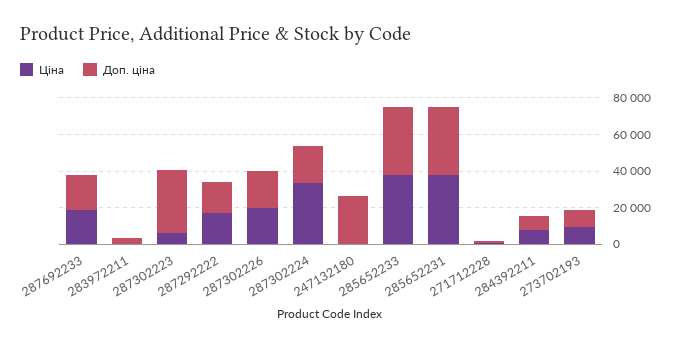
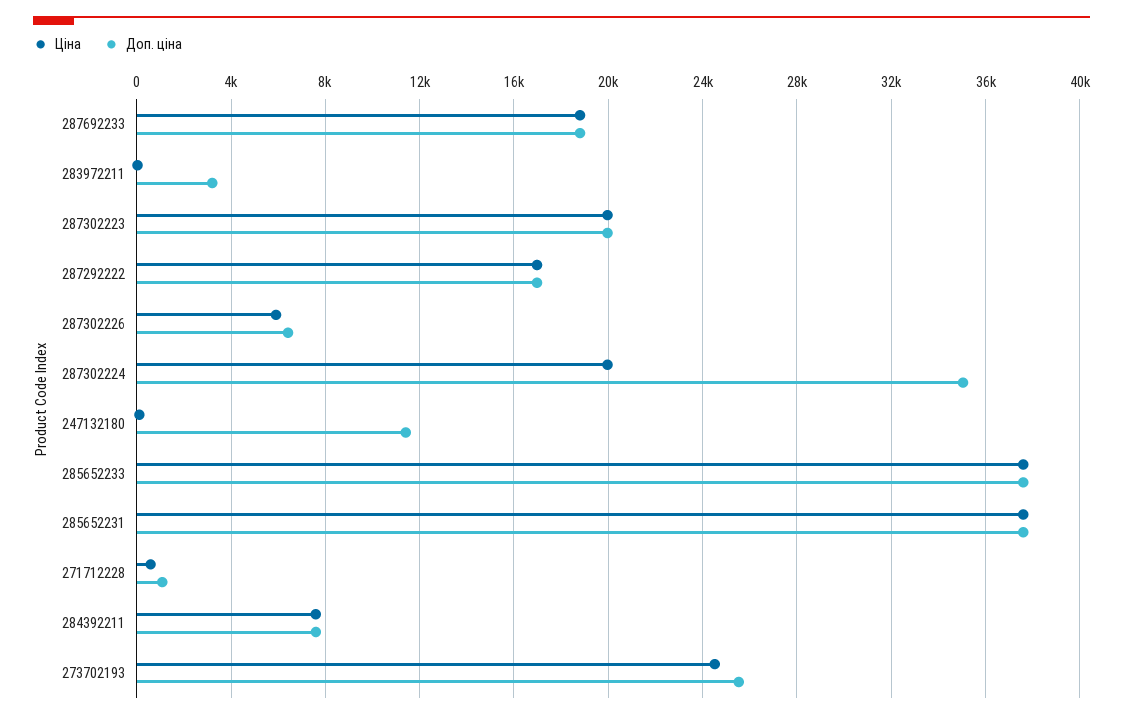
  {
    "Ціна": {
      "287692233": 19000,
      "283972211": 0,
-     "287302223": 5000,
+     "287302223": 20000,
      "287292222": 17000,
-     "287302226": 20000,
+     "287302226": 6000,
-     "287302224": 35000,
+     "287302224": 20000,
      "247132180": 0,
      "285652233": 37500,
      "285652231": 37500,
      "271712228": 500,
      "284392211": 7500,
-     "273702193": 10000
+     "273702193": 24500
    },
    "Доп. ціна": {
      "287692233": 19000,
      "283972211": 3000,
-     "287302223": 35000,
+     "287302223": 20000,
      "287292222": 17000,
-     "287302226": 20000,
+     "287302226": 6500,
-     "287302224": 20000,
+     "287302224": 35000,
-     "247132180": 25000,
+     "247132180": 11500,
      "285652233": 37500,
      "285652231": 37500,
      "271712228": 1000,
      "284392211": 7500,
-     "273702193": 10000
+     "273702193": 25500
    }
  }

